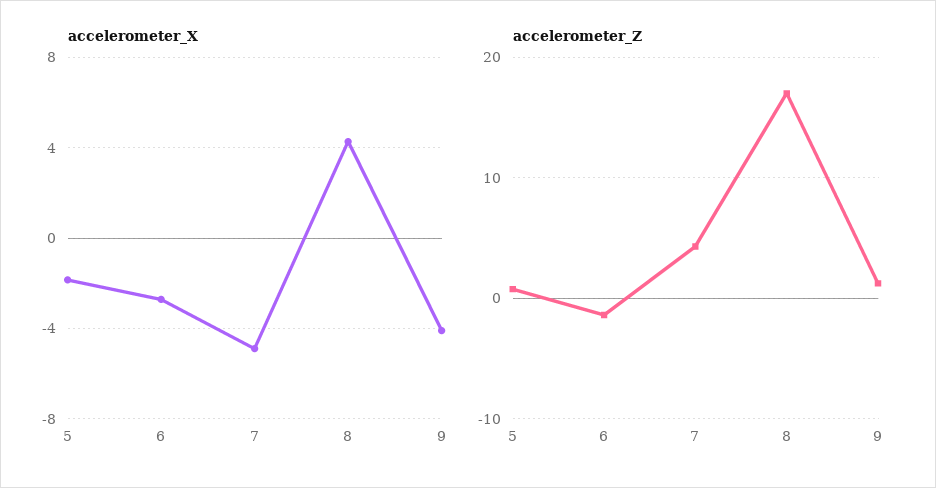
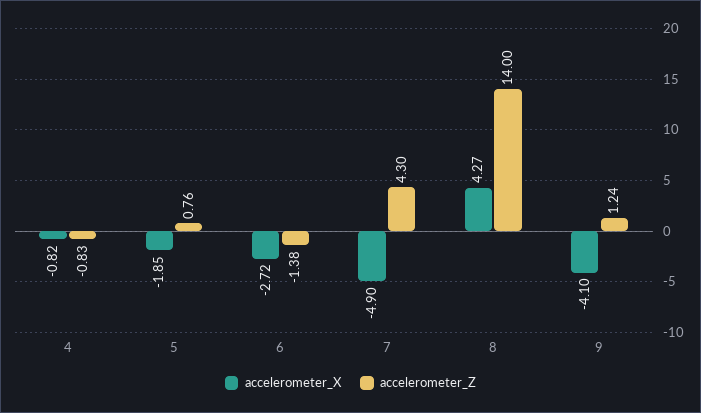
  {
    "accelerometer_X": {
      "5": -1.85,
      "6": -2.72,
      "7": -4.9,
      "8": 4.27,
-     "9": -4.1
+     "9": -4.1,
+     "4": -0.82
    },
    "accelerometer_Z": {
      "5": 0.76,
      "6": -1.38,
      "7": 4.3,
-     "8": 17,
+     "8": 14,
-     "9": 1.24
+     "9": 1.24,
+     "4": -0.83
    }
  }

